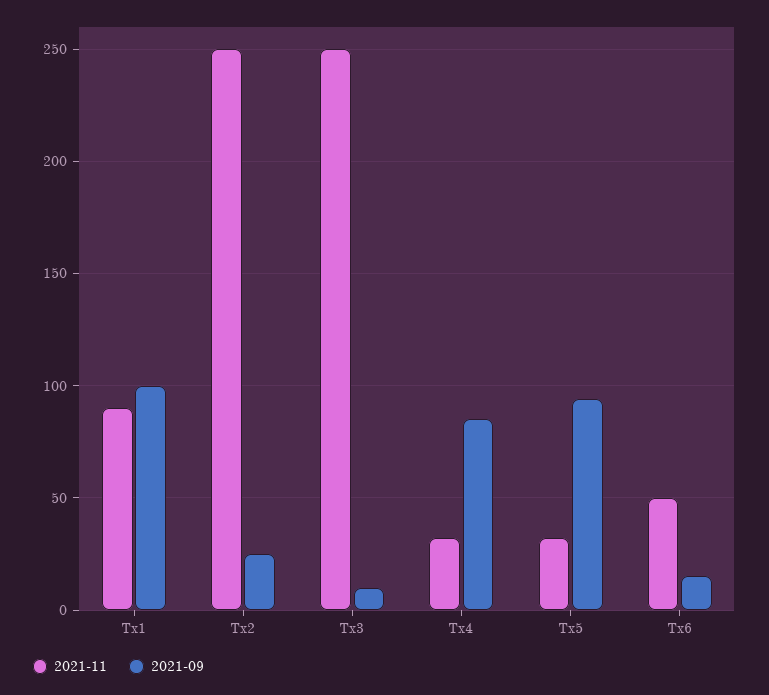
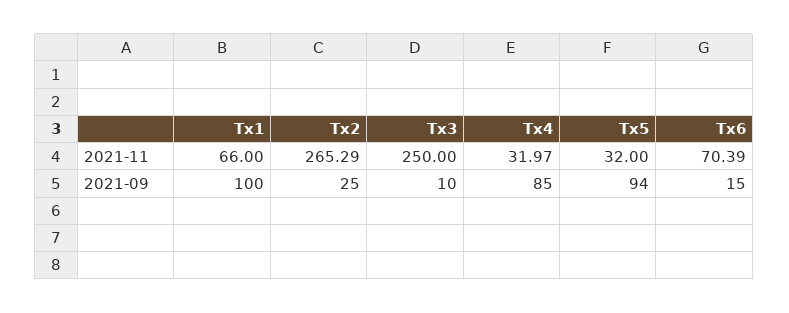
  {
    "2021-11": {
-     "Tx1": 90,
+     "Tx1": 66,
-     "Tx2": 250,
+     "Tx2": 265.29,
      "Tx3": 250,
      "Tx4": 31.97,
      "Tx5": 32,
-     "Tx6": 50
+     "Tx6": 70.39
    },
    "2021-09": {
      "Tx1": 100,
      "Tx2": 25,
      "Tx3": 10,
      "Tx4": 85,
      "Tx5": 94,
      "Tx6": 15
    }
  }

